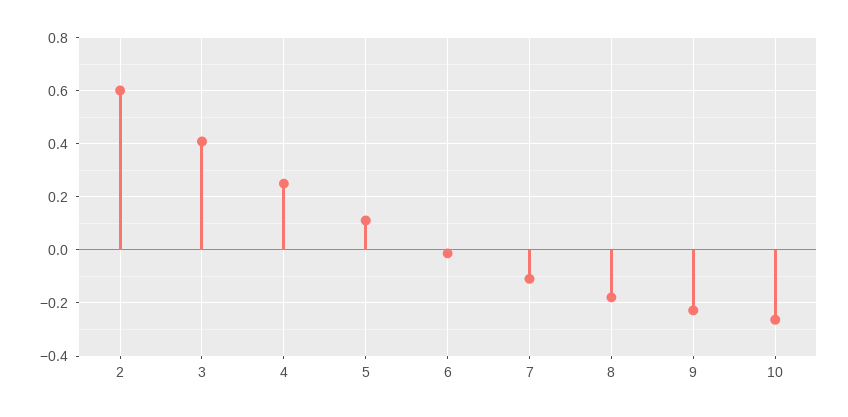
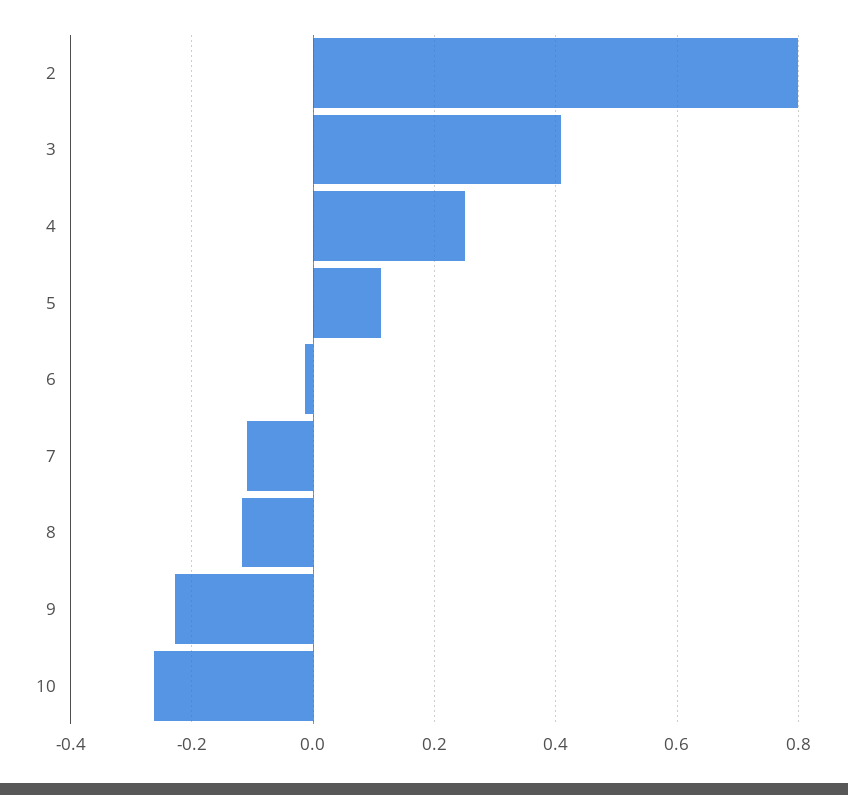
  {
-   "2": 0.6,
+   "2": 0.8,
    "3": 0.4,
    "4": 0.26,
    "5": 0.12,
    "6": -0.02,
    "7": -0.1,
-   "8": -0.175,
+   "8": -0.12,
    "9": -0.22,
    "10": -0.26
  }

